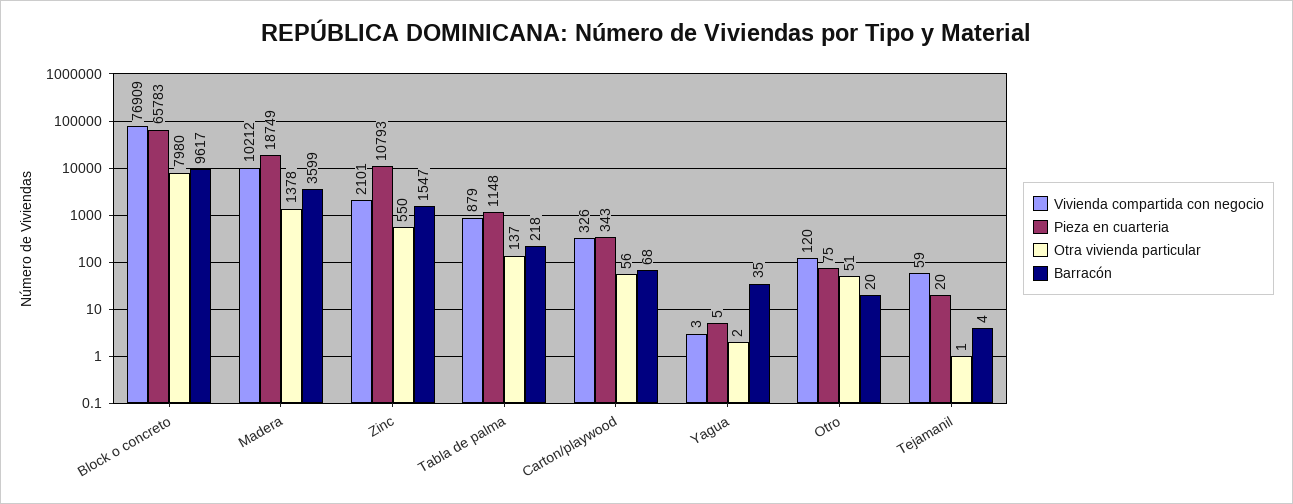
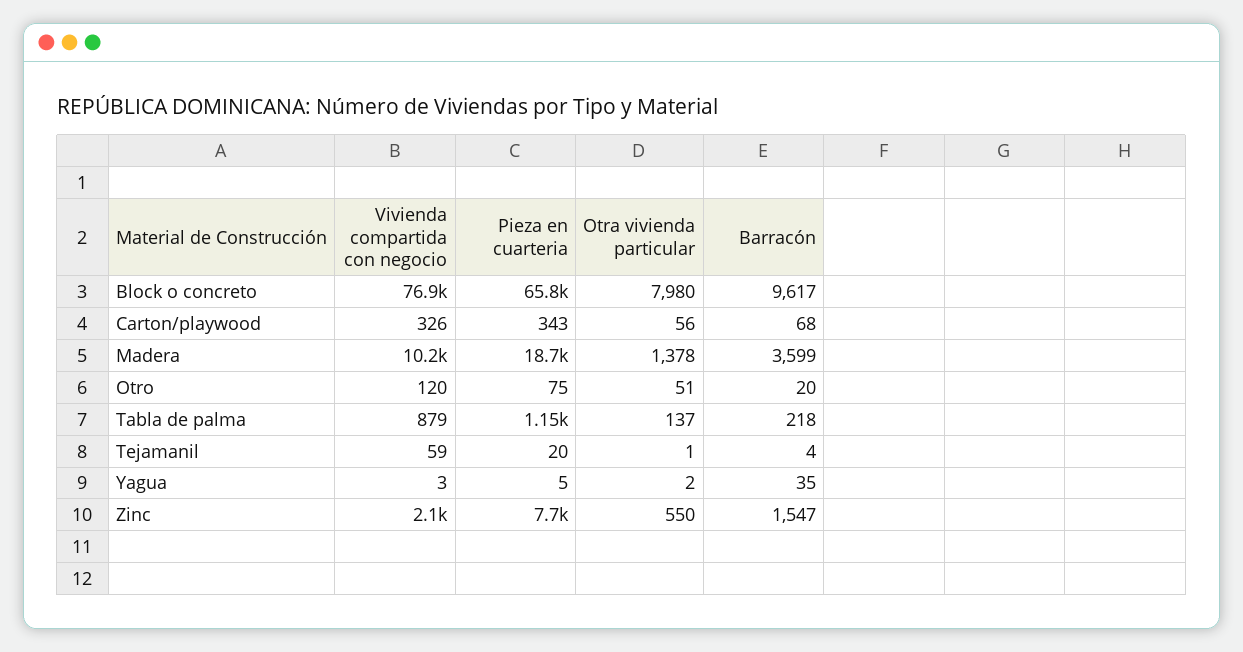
  {
    "Vivienda compartida con negocio": {
      "Block o concreto": 76909,
      "Madera": 10212,
      "Zinc": 2101,
      "Tabla de palma": 879,
      "Carton/playwood": 326,
      "Yagua": 3,
      "Otro": 120,
      "Tejamanil": 59
    },
    "Pieza en cuarteria": {
      "Block o concreto": 65783,
      "Madera": 18749,
-     "Zinc": 10793,
+     "Zinc": 7700,
      "Tabla de palma": 1148,
      "Carton/playwood": 343,
      "Yagua": 5,
      "Otro": 75,
      "Tejamanil": 20
    },
    "Otra vivienda particular": {
      "Block o concreto": 7980,
      "Madera": 1378,
      "Zinc": 550,
      "Tabla de palma": 137,
      "Carton/playwood": 56,
      "Yagua": 2,
      "Otro": 51,
      "Tejamanil": 1
    },
    "Barracón": {
      "Block o concreto": 9617,
      "Madera": 3599,
      "Zinc": 1547,
      "Tabla de palma": 218,
      "Carton/playwood": 68,
      "Yagua": 35,
      "Otro": 20,
      "Tejamanil": 4
    }
  }

